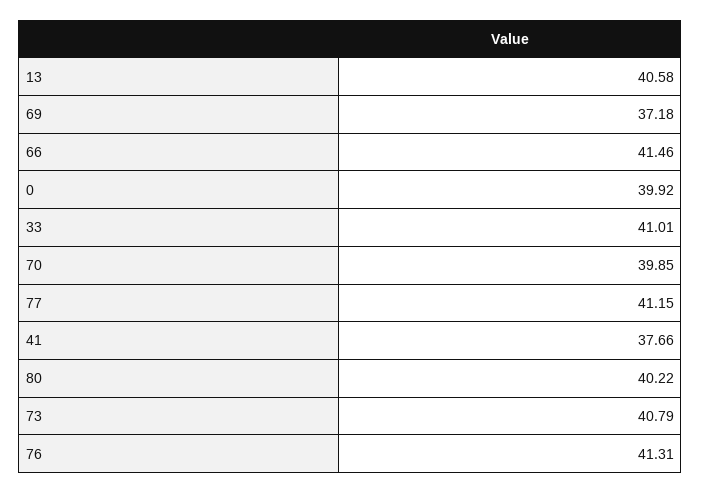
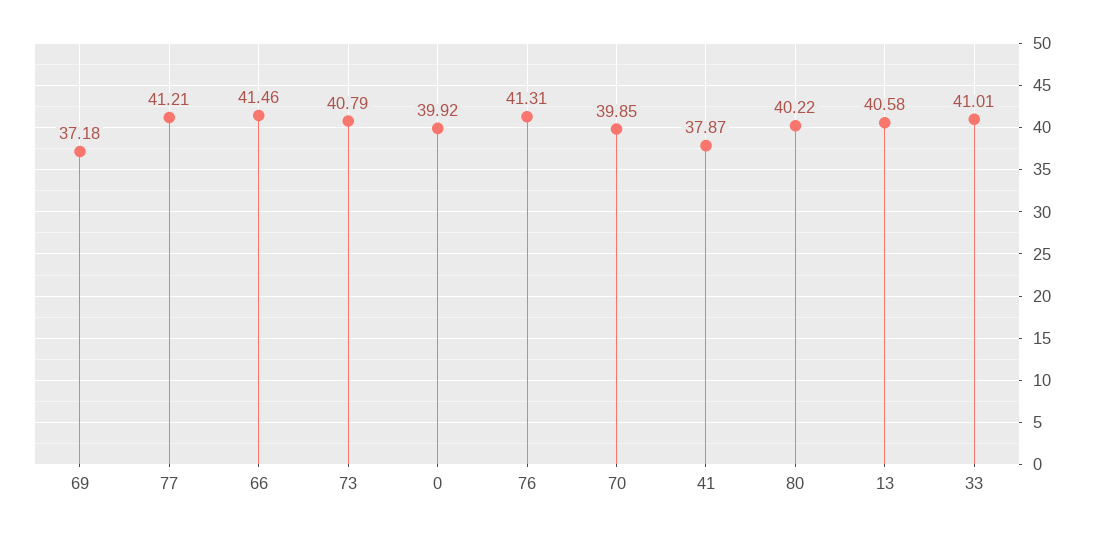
  {
    "13": 40.58,
    "69": 37.18,
    "66": 41.46,
    "0": 39.92,
    "33": 41.01,
    "70": 39.85,
-   "77": 41.15,
+   "77": 41.21,
-   "41": 37.66,
+   "41": 37.87,
    "80": 40.22,
    "73": 40.79,
    "76": 41.31
  }

